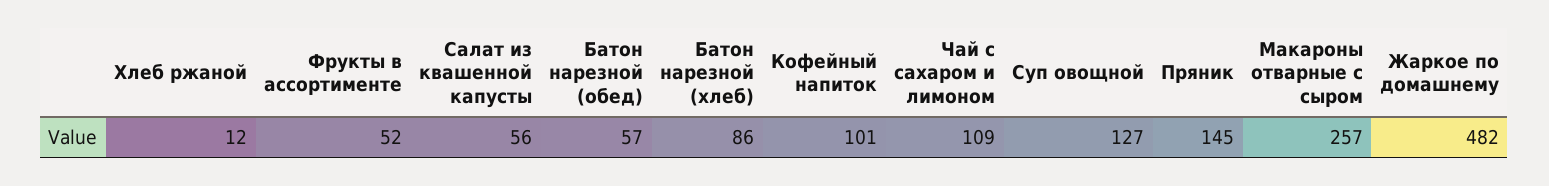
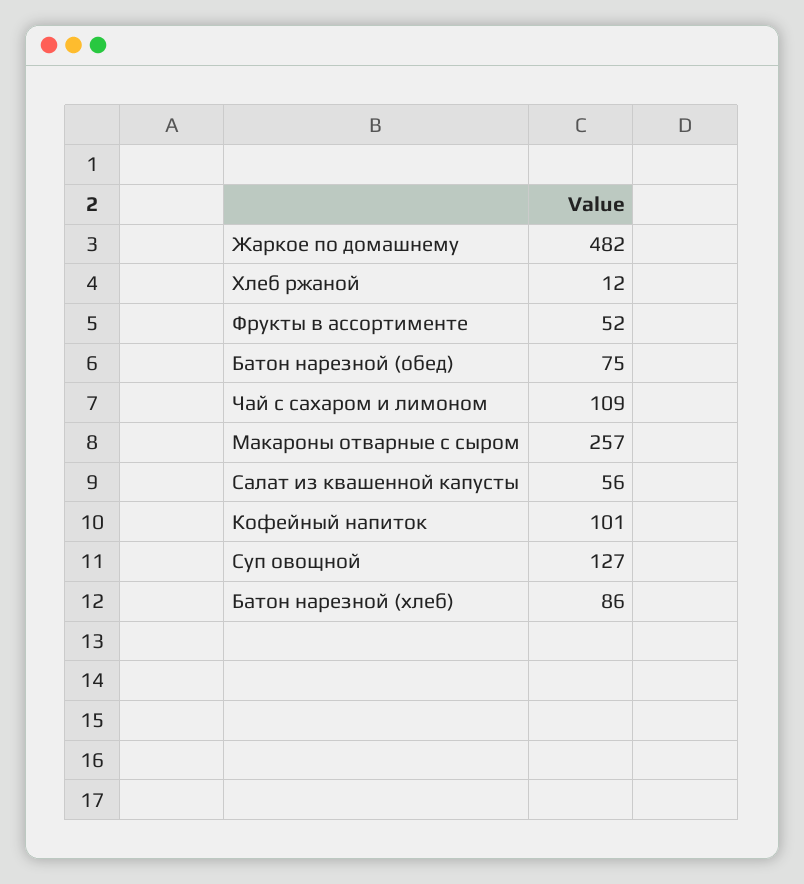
  {
    "Хлеб ржаной": 12,
    "Фрукты в ассортименте": 52,
    "Салат из квашенной капусты": 56,
-   "Батон нарезной (обед)": 57,
+   "Батон нарезной (обед)": 75,
    "Батон нарезной (хлеб)": 86,
    "Кофейный напиток": 101,
    "Чай с сахаром и лимоном": 109,
    "Суп овощной": 127,
-   "Пряник": 145,
    "Макароны отварные с сыром": 257,
    "Жаркое по домашнему": 482
  }

